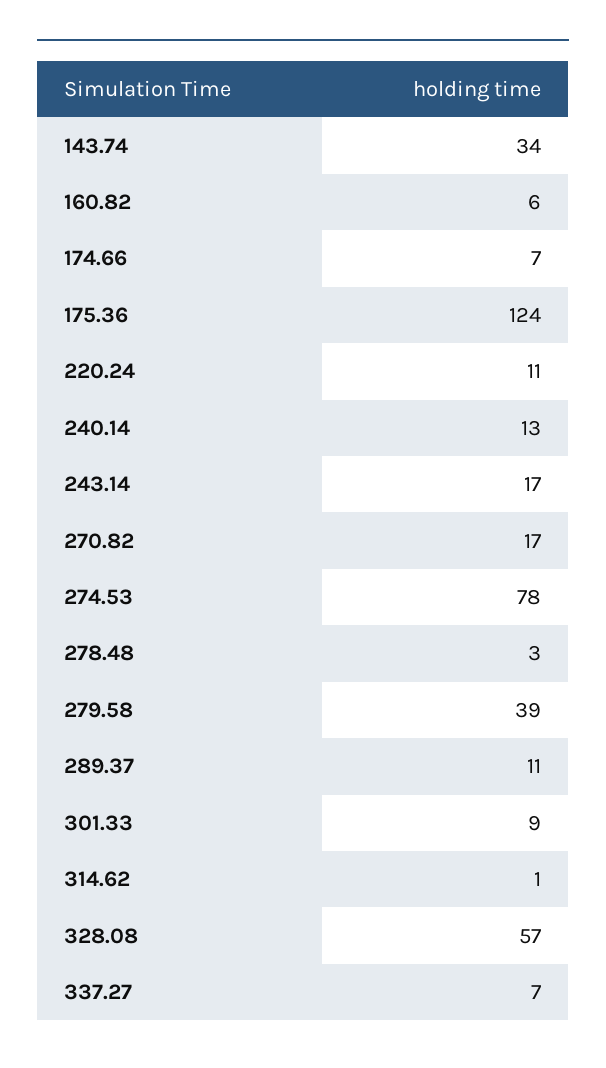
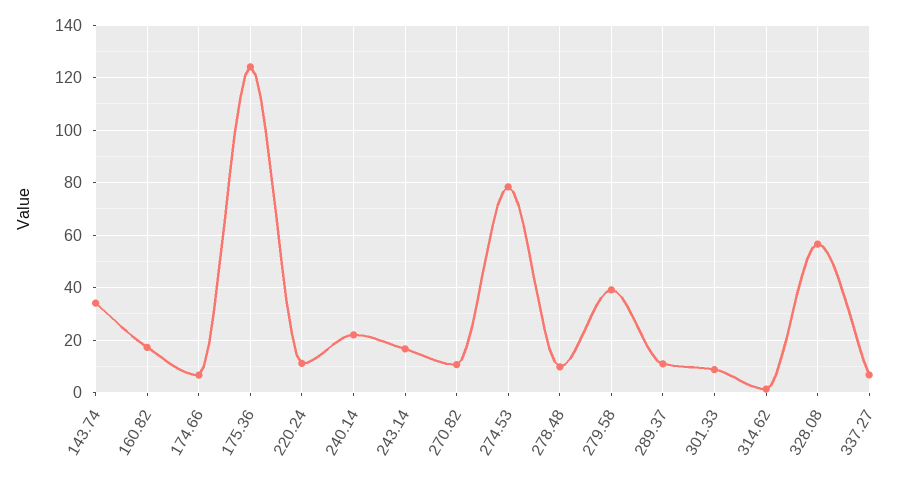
  {
    "143.74": 34,
-   "160.82": 6,
+   "160.82": 17.5,
    "174.66": 7,
    "175.36": 124,
    "220.24": 11,
-   "240.14": 13,
+   "240.14": 22.5,
    "243.14": 17,
-   "270.82": 17,
+   "270.82": 10,
    "274.53": 78,
-   "278.48": 3,
+   "278.48": 10,
    "279.58": 39,
    "289.37": 11,
    "301.33": 9,
    "314.62": 1,
    "328.08": 57,
    "337.27": 7
  }

